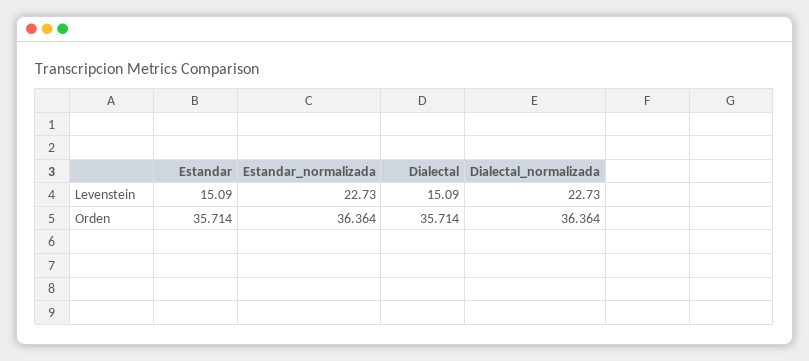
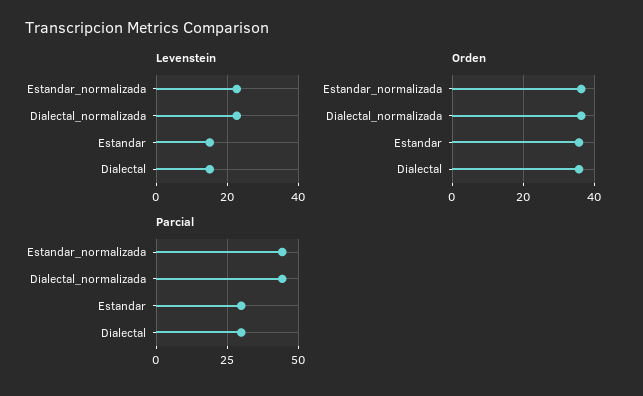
  {
    "Levenstein": {
      "Estandar": 15.09,
      "Estandar_normalizada": 22.73,
      "Dialectal": 15.09,
      "Dialectal_normalizada": 22.73
    },
    "Orden": {
      "Estandar": 35.714,
      "Estandar_normalizada": 36.364,
      "Dialectal": 35.714,
      "Dialectal_normalizada": 36.364
-   }
+   },
+   "Parcial": {
+     "Estandar_normalizada": 45,
+     "Dialectal_normalizada": 45,
+     "Estandar": 30,
+     "Dialectal": 30
+   }
  }

